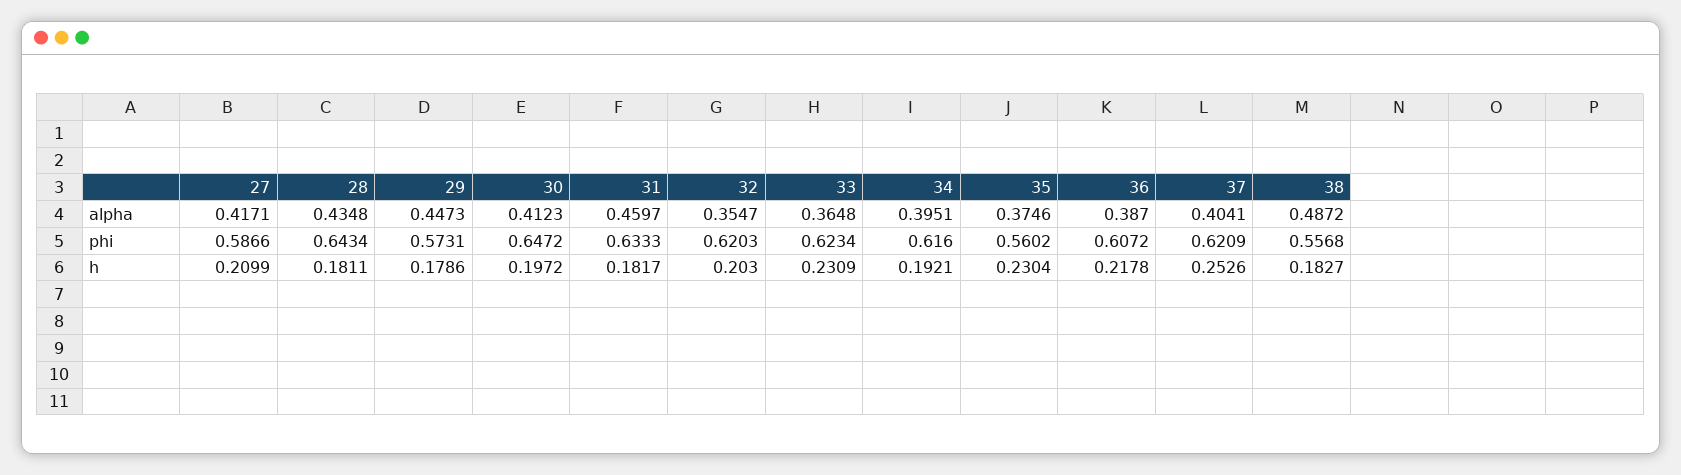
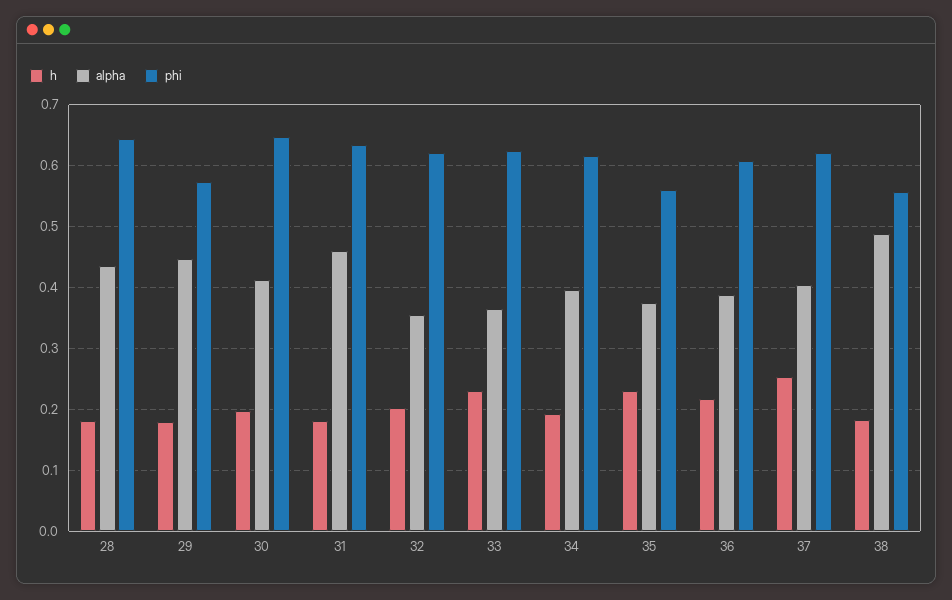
  {
    "alpha": {
-     "27": 0.4171,
      "28": 0.4348,
      "29": 0.4473,
      "30": 0.4123,
      "31": 0.4597,
      "32": 0.3547,
      "33": 0.3648,
      "34": 0.3951,
      "35": 0.3746,
      "36": 0.387,
      "37": 0.4041,
      "38": 0.4872
    },
    "phi": {
-     "27": 0.5866,
      "28": 0.6434,
      "29": 0.5731,
      "30": 0.6472,
      "31": 0.6333,
      "32": 0.6203,
      "33": 0.6234,
      "34": 0.616,
      "35": 0.5602,
      "36": 0.6072,
      "37": 0.6209,
      "38": 0.5568
    },
    "h": {
-     "27": 0.2099,
      "28": 0.1811,
      "29": 0.1786,
      "30": 0.1972,
      "31": 0.1817,
      "32": 0.203,
      "33": 0.2309,
      "34": 0.1921,
      "35": 0.2304,
      "36": 0.2178,
      "37": 0.2526,
      "38": 0.1827
    }
  }

